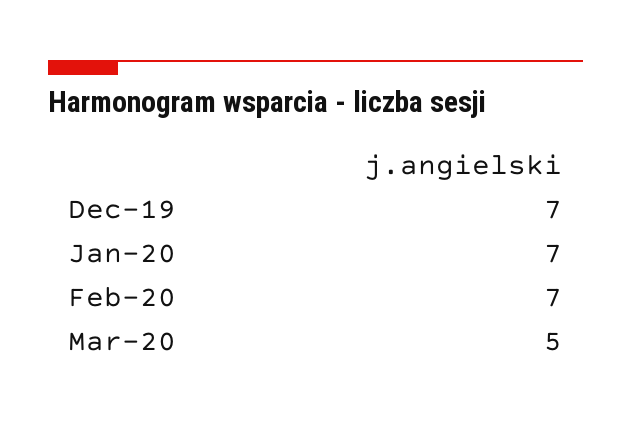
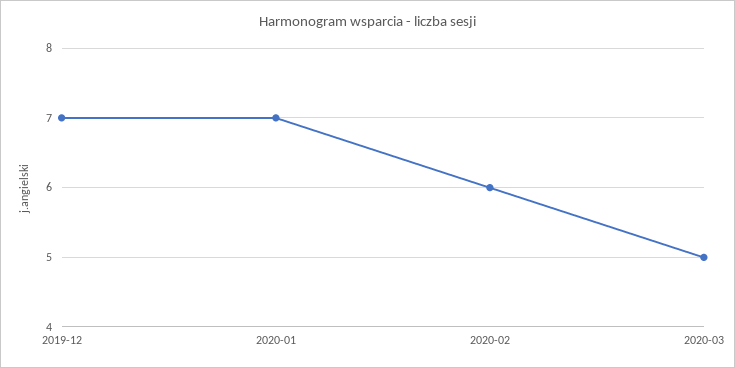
  {
    "Dec-19": 7,
    "Jan-20": 7,
-   "Feb-20": 7,
+   "Feb-20": 6,
    "Mar-20": 5
  }

